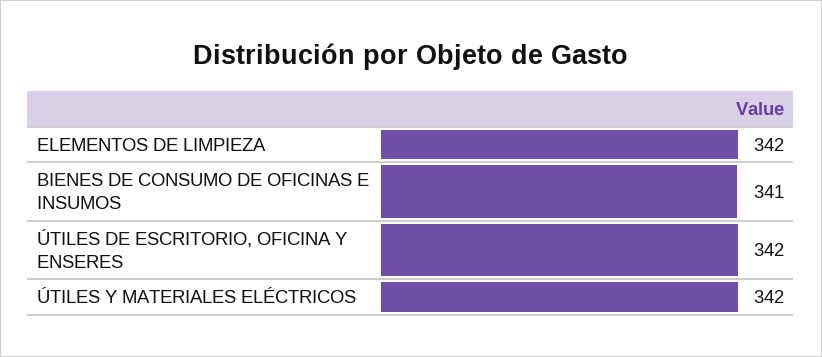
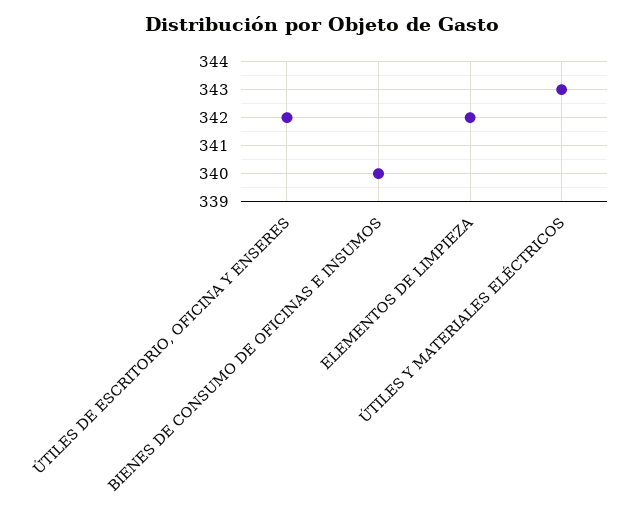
  {
    "ELEMENTOS DE LIMPIEZA": 342,
-   "BIENES DE CONSUMO DE OFICINAS E INSUMOS": 341,
+   "BIENES DE CONSUMO DE OFICINAS E INSUMOS": 340,
    "ÚTILES DE ESCRITORIO, OFICINA Y ENSERES": 342,
-   "ÚTILES Y MATERIALES ELÉCTRICOS": 342
+   "ÚTILES Y MATERIALES ELÉCTRICOS": 343
  }

